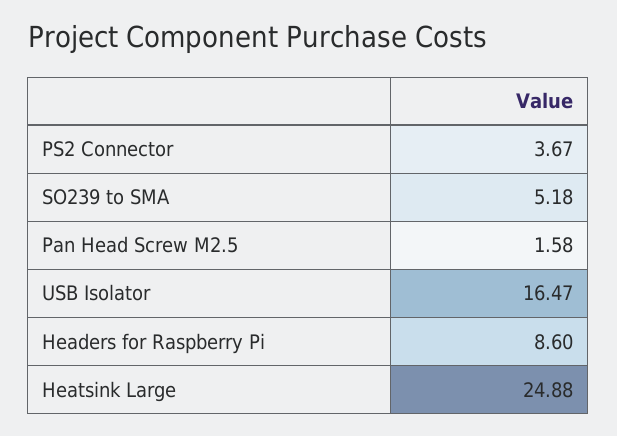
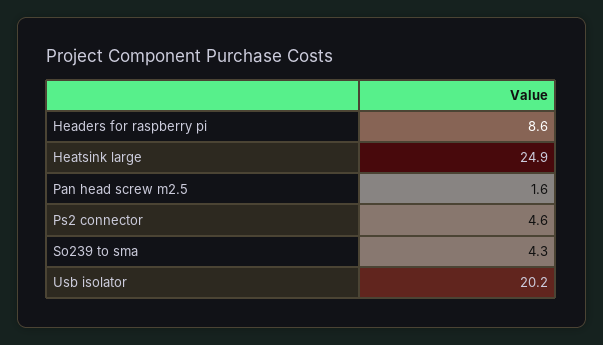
  {
-   "PS2 Connector": 3.67,
+   "PS2 Connector": 4.6,
-   "SO239 to SMA": 5.18,
+   "SO239 to SMA": 4.3,
    "Pan Head Screw M2.5": 1.58,
-   "USB Isolator": 16.47,
+   "USB Isolator": 20.2,
    "Headers for Raspberry Pi": 8.6,
    "Heatsink Large": 24.88
  }

